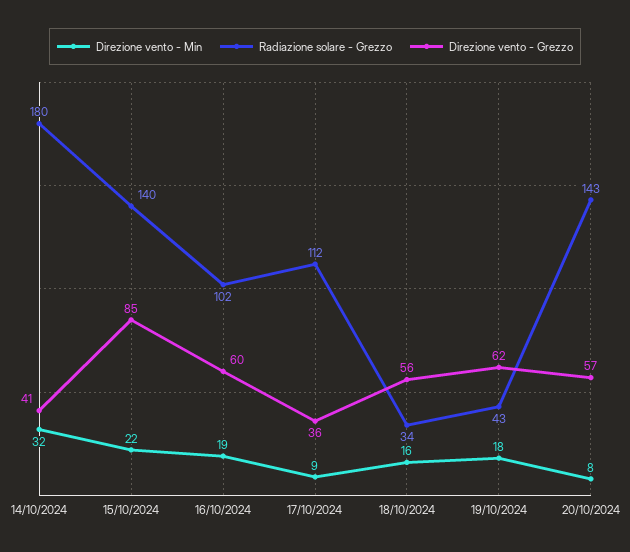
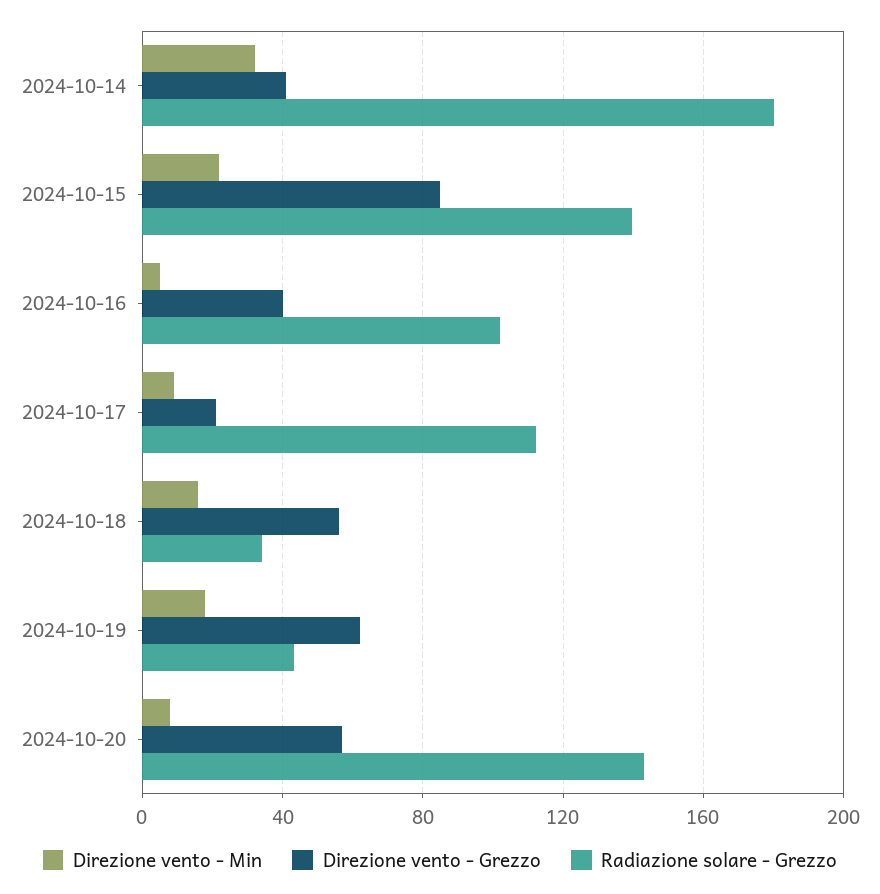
  {
    "Direzione vento - Min": {
      "14/10/2024": 32,
      "15/10/2024": 22,
-     "16/10/2024": 19,
+     "16/10/2024": 5,
      "17/10/2024": 9,
      "18/10/2024": 16,
      "19/10/2024": 18,
      "20/10/2024": 8
    },
    "Radiazione solare - Grezzo": {
      "14/10/2024": 180,
      "15/10/2024": 140,
      "16/10/2024": 102,
      "17/10/2024": 112,
      "18/10/2024": 34,
      "19/10/2024": 43,
      "20/10/2024": 143
    },
    "Direzione vento - Grezzo": {
      "14/10/2024": 41,
      "15/10/2024": 85,
-     "16/10/2024": 60,
+     "16/10/2024": 40,
-     "17/10/2024": 36,
+     "17/10/2024": 20,
      "18/10/2024": 56,
      "19/10/2024": 62,
      "20/10/2024": 57
    }
  }

